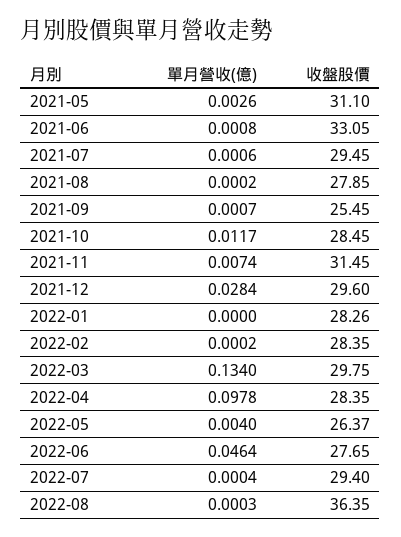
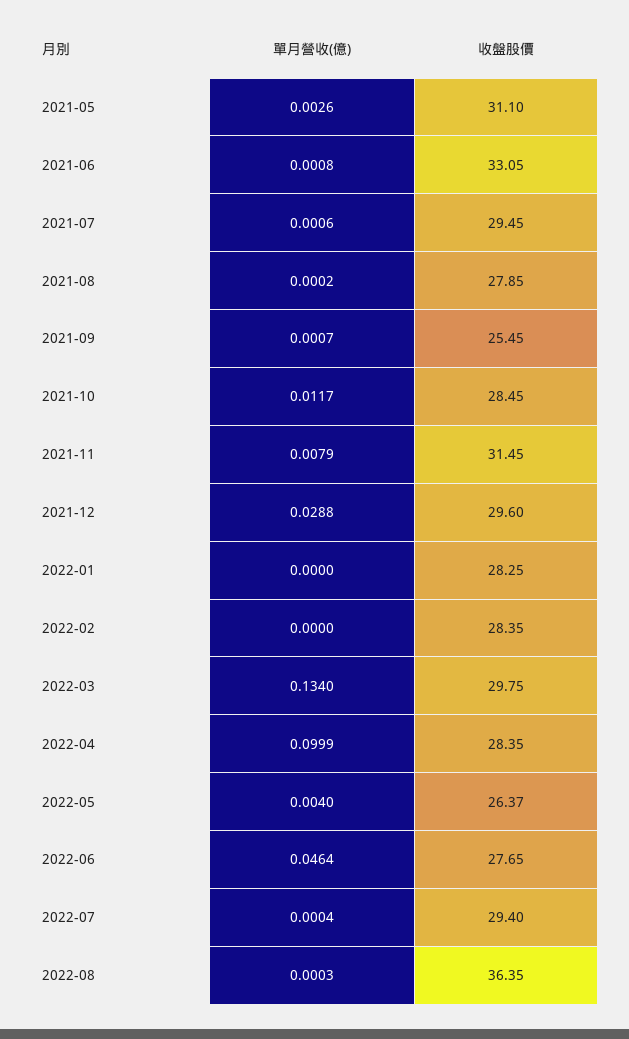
  {
    "單月營收(億)": {
      "2021-05": 0.0026,
      "2021-06": 0.0008,
      "2021-07": 0.0006,
      "2021-08": 0.0002,
      "2021-09": 0.0007,
      "2021-10": 0.0117,
-     "2021-11": 0.0074,
+     "2021-11": 0.0079,
-     "2021-12": 0.0284,
+     "2021-12": 0.0288,
      "2022-01": 0,
-     "2022-02": 0.0002,
+     "2022-02": 0,
      "2022-03": 0.134,
-     "2022-04": 0.0978,
+     "2022-04": 0.0999,
      "2022-05": 0.004,
      "2022-06": 0.0464,
      "2022-07": 0.0004,
      "2022-08": 0.0003
    },
    "收盤股價": {
      "2021-05": 31.1,
      "2021-06": 33.05,
      "2021-07": 29.45,
      "2021-08": 27.85,
      "2021-09": 25.45,
      "2021-10": 28.45,
      "2021-11": 31.45,
      "2021-12": 29.6,
-     "2022-01": 28.26,
+     "2022-01": 28.25,
      "2022-02": 28.35,
      "2022-03": 29.75,
      "2022-04": 28.35,
      "2022-05": 26.37,
      "2022-06": 27.65,
      "2022-07": 29.4,
      "2022-08": 36.35
    }
  }

